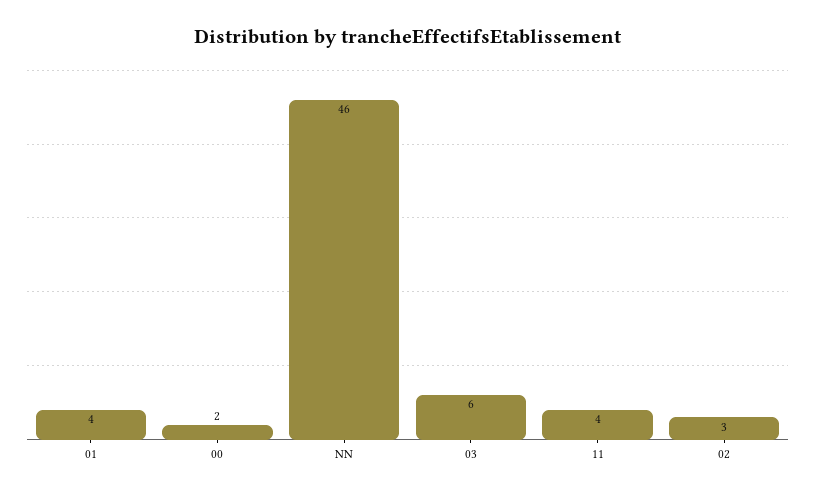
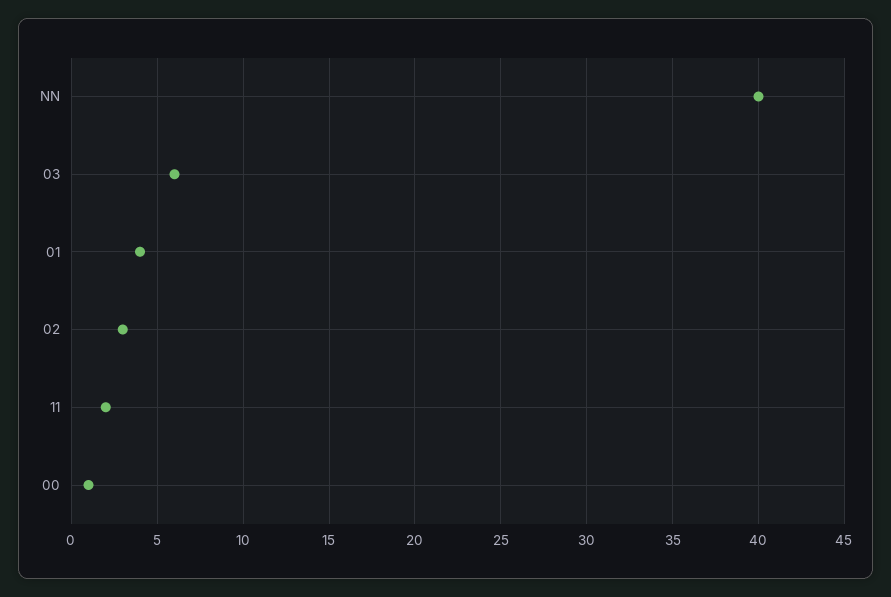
  {
    "01": 4,
-   "00": 2,
+   "00": 1,
-   "NN": 46,
+   "NN": 40,
    "03": 6,
-   "11": 4,
+   "11": 2,
    "02": 3
  }

